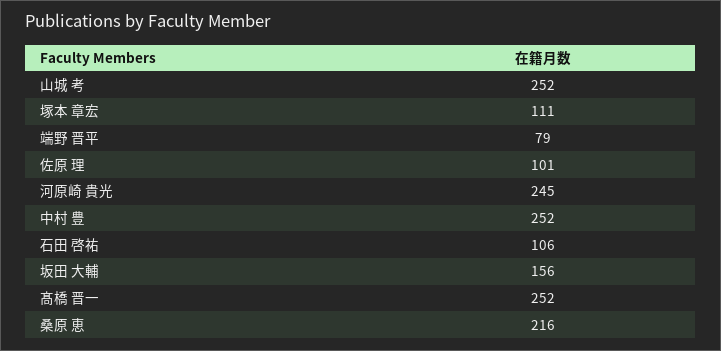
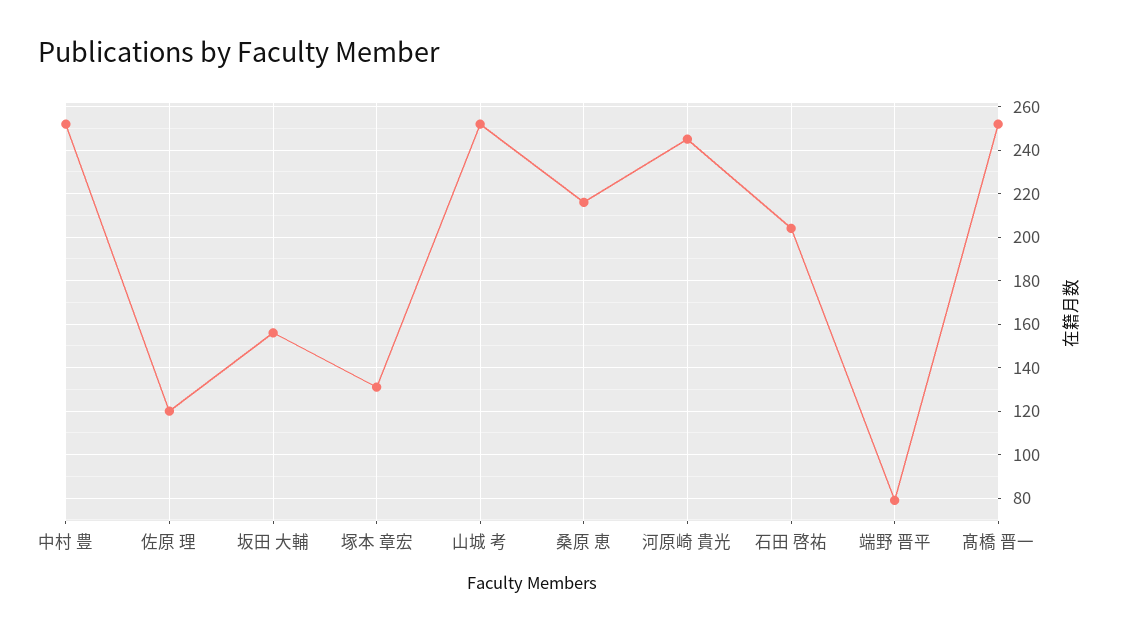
  {
    "山城 考": 252,
-   "塚本 章宏": 111,
+   "塚本 章宏": 130,
    "端野 晋平": 79,
-   "佐原 理": 101,
+   "佐原 理": 120,
    "河原崎 貴光": 245,
    "中村 豊": 252,
-   "石田 啓祐": 106,
+   "石田 啓祐": 205,
    "坂田 大輔": 156,
    "髙橋 晋一": 252,
    "桑原 恵": 216
  }

